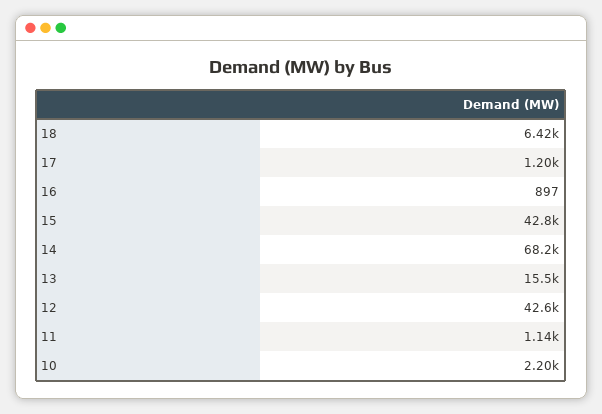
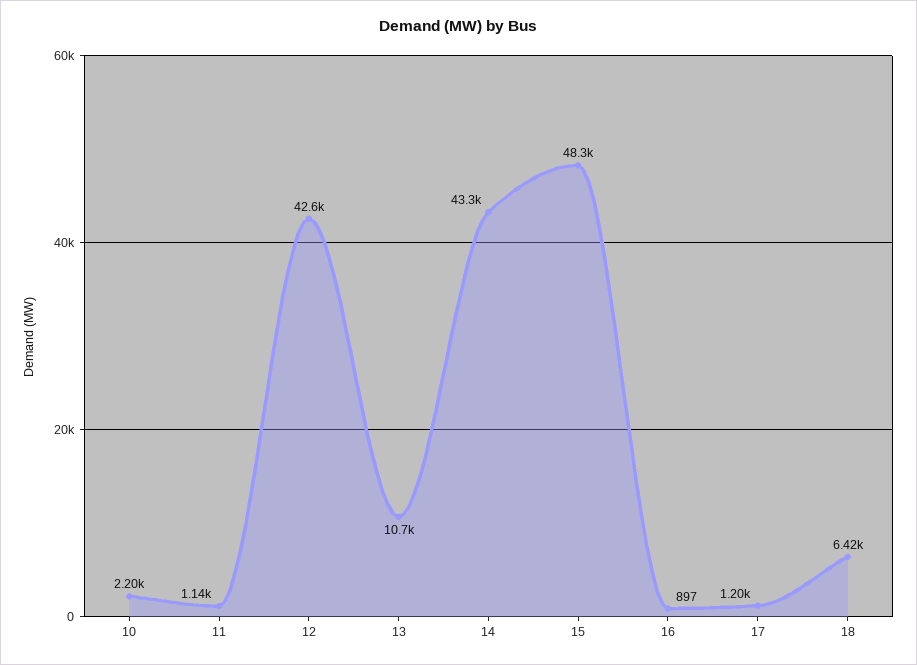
  {
    "18": 6420,
    "17": 1200,
    "16": 897,
-   "15": 42800,
+   "15": 48300,
-   "14": 68200,
+   "14": 43300,
-   "13": 15500,
+   "13": 10700,
    "12": 42600,
    "11": 1140,
    "10": 2200
  }

